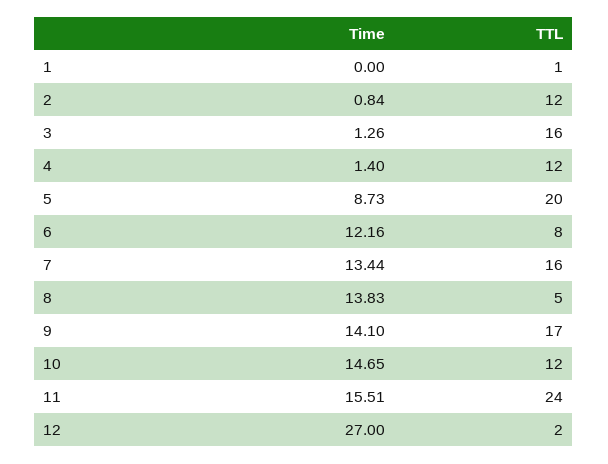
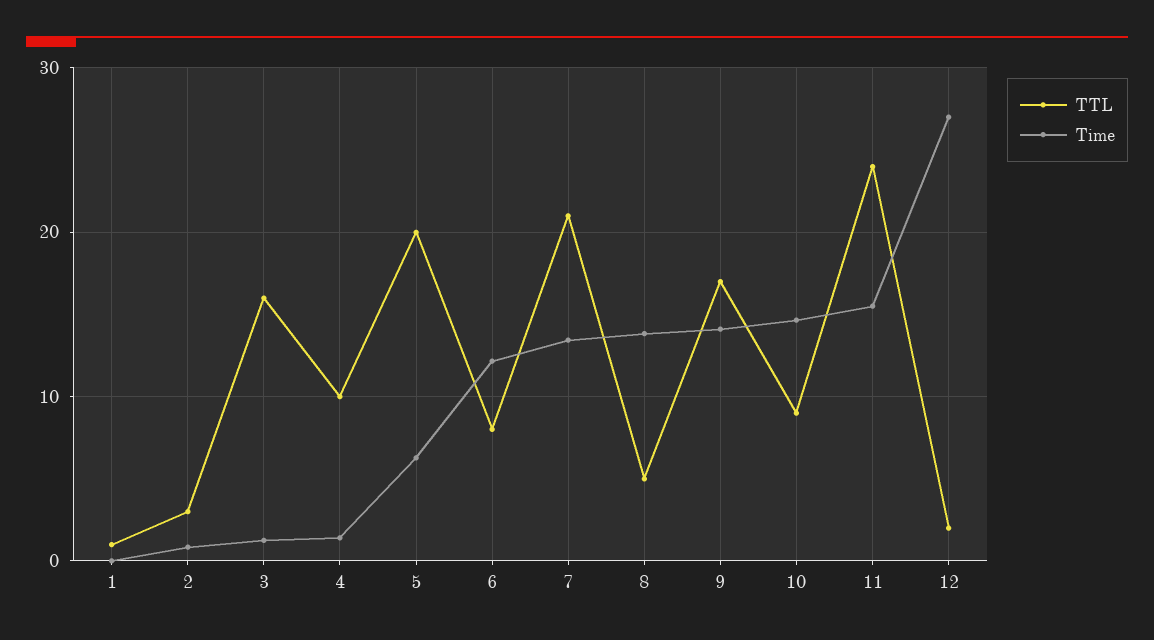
  {
    "Time": {
      "1": 0,
      "2": 0.84,
      "3": 1.26,
      "4": 1.4,
-     "5": 8.73,
+     "5": 6,
      "6": 12.16,
      "7": 13.44,
      "8": 13.83,
      "9": 14.1,
      "10": 14.65,
      "11": 15.51,
      "12": 27
    },
    "TTL": {
      "1": 1,
-     "2": 12,
+     "2": 3,
      "3": 16,
-     "4": 12,
+     "4": 10,
      "5": 20,
      "6": 8,
-     "7": 16,
+     "7": 21,
      "8": 5,
      "9": 17,
-     "10": 12,
+     "10": 9,
      "11": 24,
      "12": 2
    }
  }

